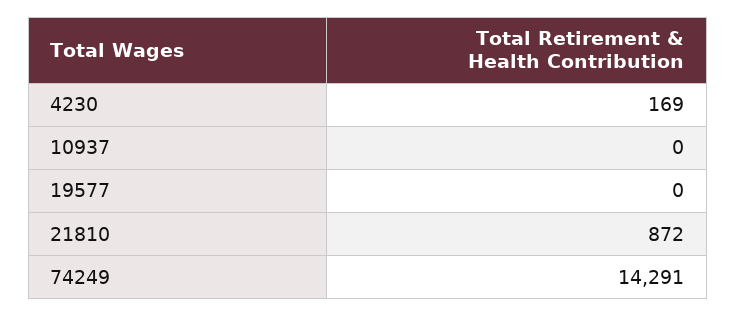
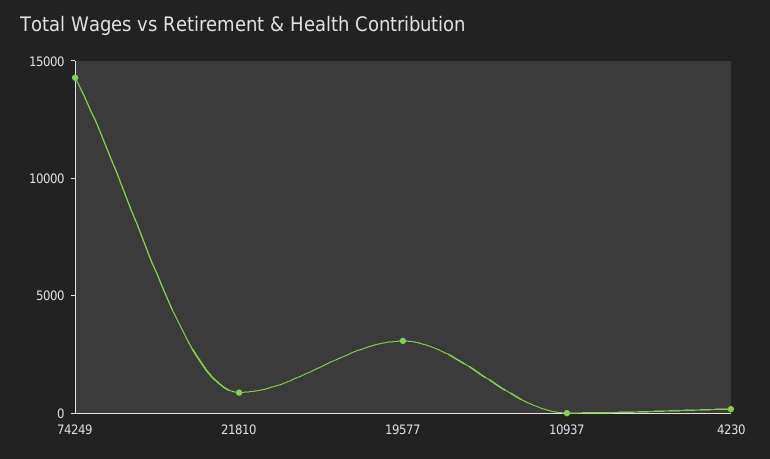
  {
    "4230": 169,
    "10937": 0,
-   "19577": 0,
+   "19577": 3000,
    "21810": 872,
    "74249": 14291
  }

